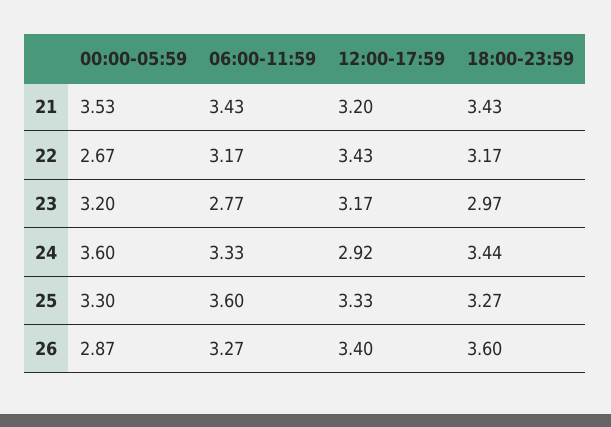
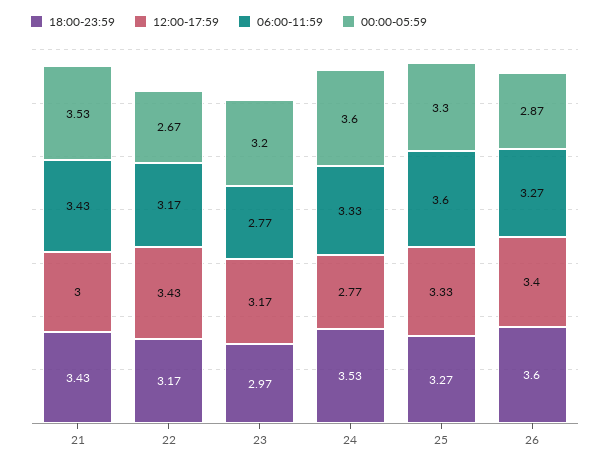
  {
    "00:00-05:59": {
      "21": 3.53,
      "22": 2.67,
      "23": 3.2,
      "24": 3.6,
      "25": 3.3,
      "26": 2.87
    },
    "06:00-11:59": {
      "21": 3.43,
      "22": 3.17,
      "23": 2.77,
      "24": 3.33,
      "25": 3.6,
      "26": 3.27
    },
    "12:00-17:59": {
-     "21": 3.2,
+     "21": 3,
      "22": 3.43,
      "23": 3.17,
-     "24": 2.92,
+     "24": 2.77,
      "25": 3.33,
      "26": 3.4
    },
    "18:00-23:59": {
      "21": 3.43,
      "22": 3.17,
      "23": 2.97,
-     "24": 3.44,
+     "24": 3.53,
      "25": 3.27,
      "26": 3.6
    }
  }

